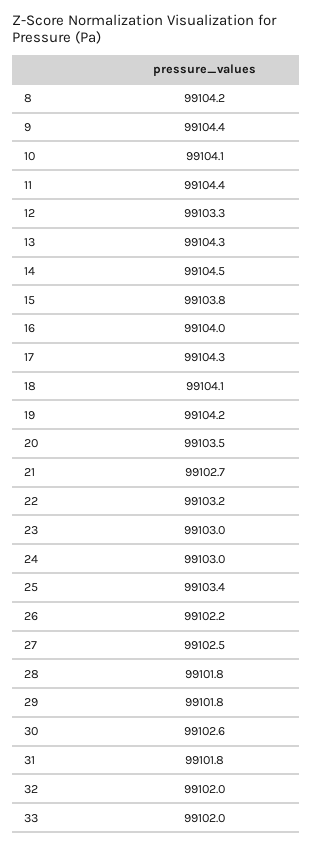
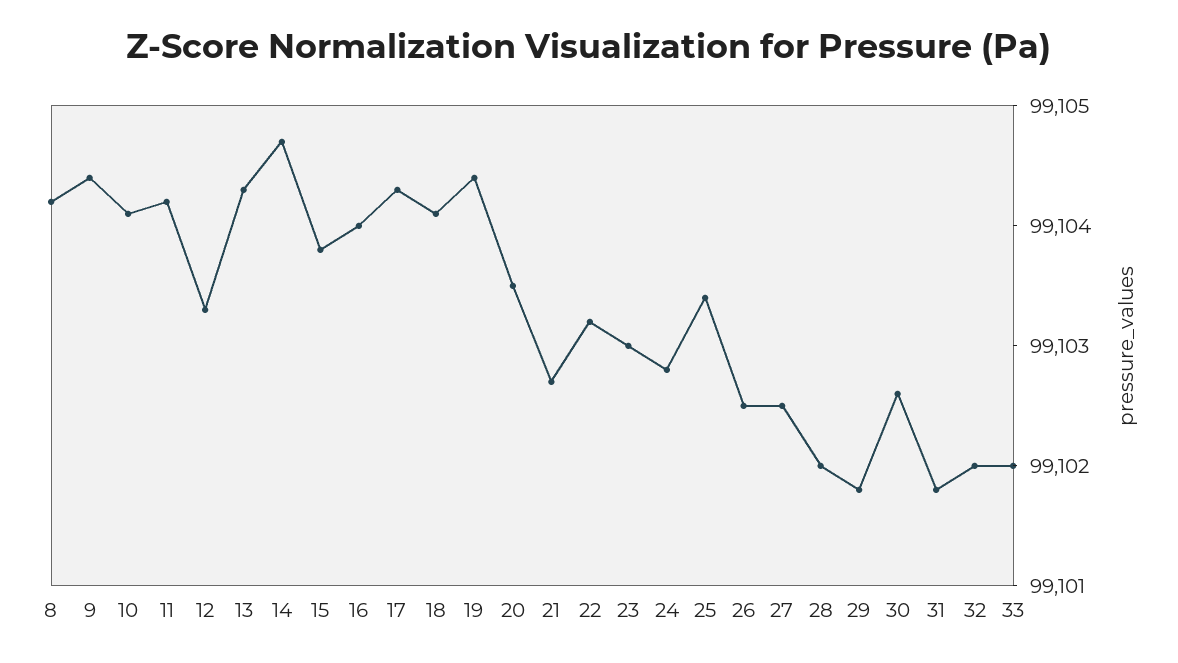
  {
    "8": 99104.2,
    "9": 99104.4,
    "10": 99104.1,
-   "11": 99104.4,
+   "11": 99104.2,
    "12": 99103.3,
    "13": 99104.3,
-   "14": 99104.5,
+   "14": 99104.7,
    "15": 99103.8,
    "16": 99104,
    "17": 99104.3,
    "18": 99104.1,
-   "19": 99104.2,
+   "19": 99104.4,
    "20": 99103.5,
    "21": 99102.7,
    "22": 99103.2,
    "23": 99103,
-   "24": 99103,
+   "24": 99102.8,
    "25": 99103.4,
-   "26": 99102.2,
+   "26": 99102.5,
    "27": 99102.5,
-   "28": 99101.8,
+   "28": 99102,
    "29": 99101.8,
    "30": 99102.6,
    "31": 99101.8,
    "32": 99102,
    "33": 99102
  }

